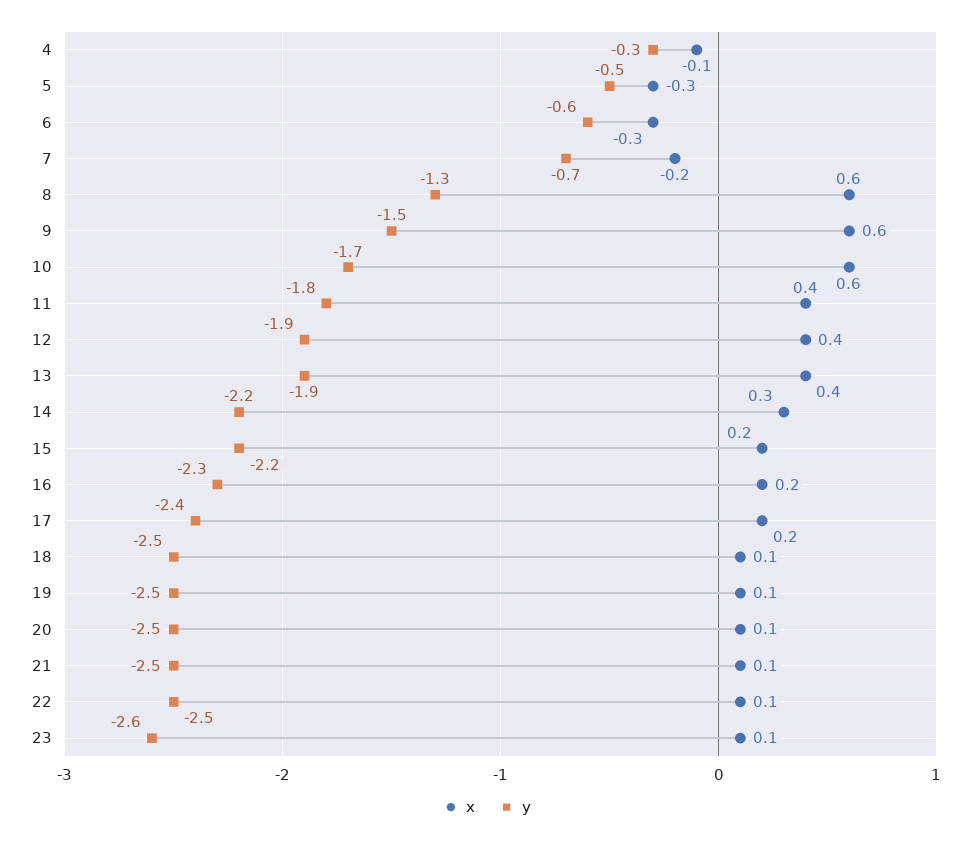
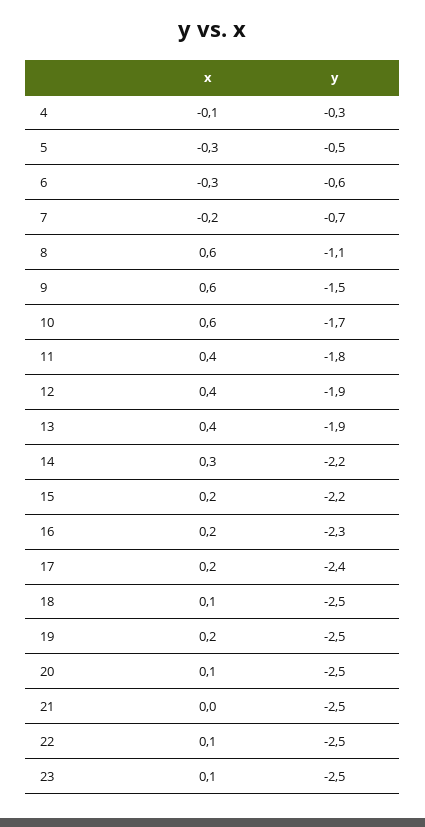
  {
    "x": {
      "4": -0.1,
      "5": -0.3,
      "6": -0.3,
      "7": -0.2,
      "8": 0.6,
      "9": 0.6,
      "10": 0.6,
      "11": 0.4,
      "12": 0.4,
      "13": 0.4,
      "14": 0.3,
      "15": 0.2,
      "16": 0.2,
      "17": 0.2,
      "18": 0.1,
-     "19": 0.1,
+     "19": 0.2,
      "20": 0.1,
-     "21": 0.1,
+     "21": 0,
      "22": 0.1,
      "23": 0.1
    },
    "y": {
      "4": -0.3,
      "5": -0.5,
      "6": -0.6,
      "7": -0.7,
-     "8": -1.3,
+     "8": -1.1,
      "9": -1.5,
      "10": -1.7,
      "11": -1.8,
      "12": -1.9,
      "13": -1.9,
      "14": -2.2,
      "15": -2.2,
      "16": -2.3,
      "17": -2.4,
      "18": -2.5,
      "19": -2.5,
      "20": -2.5,
      "21": -2.5,
      "22": -2.5,
-     "23": -2.6
+     "23": -2.5
    }
  }

